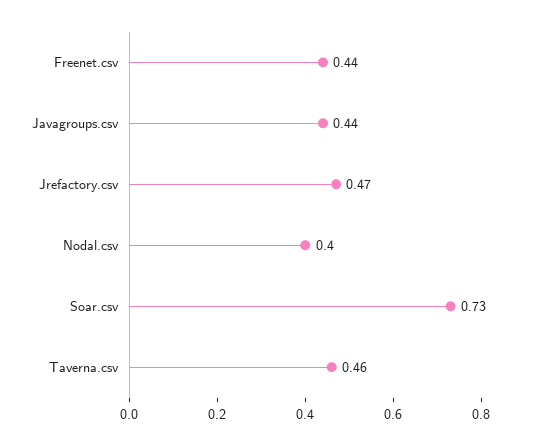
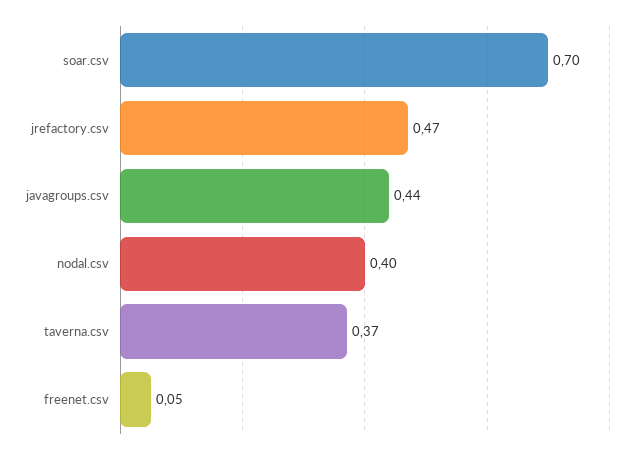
  {
-   "Freenet.csv": 0.44,
+   "Freenet.csv": 0.05,
    "Javagroups.csv": 0.44,
    "Jrefactory.csv": 0.47,
    "Nodal.csv": 0.4,
-   "Soar.csv": 0.73,
+   "Soar.csv": 0.7,
-   "Taverna.csv": 0.46
+   "Taverna.csv": 0.37
  }

